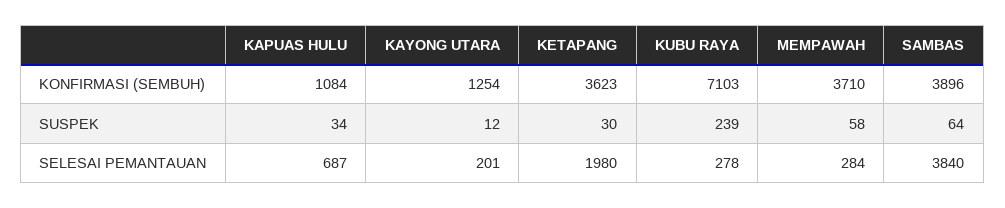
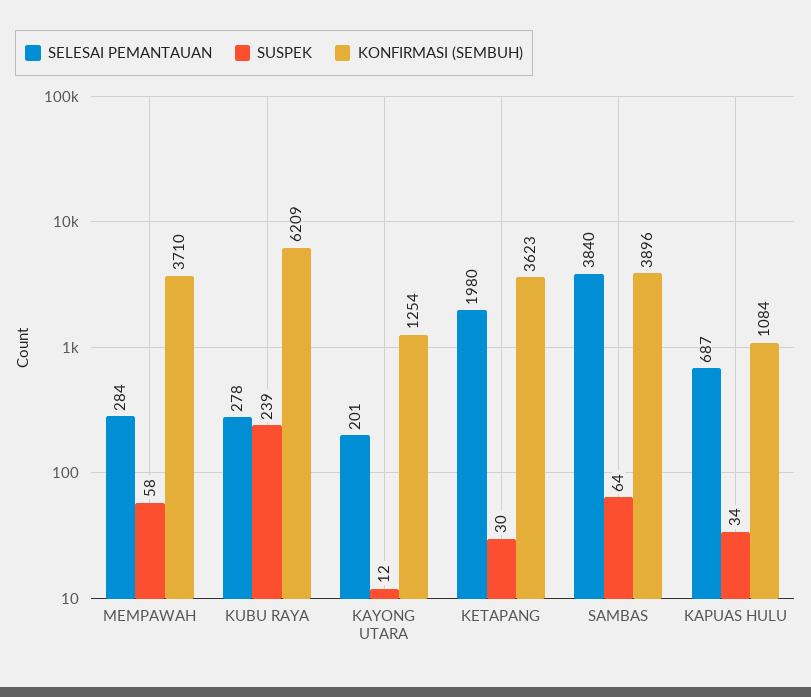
  {
    "KONFIRMASI (SEMBUH)": {
      "KAPUAS HULU": 1084,
      "KAYONG UTARA": 1254,
      "KETAPANG": 3623,
-     "KUBU RAYA": 7103,
+     "KUBU RAYA": 6209,
      "MEMPAWAH": 3710,
      "SAMBAS": 3896
    },
    "SUSPEK": {
      "KAPUAS HULU": 34,
      "KAYONG UTARA": 12,
      "KETAPANG": 30,
      "KUBU RAYA": 239,
      "MEMPAWAH": 58,
      "SAMBAS": 64
    },
    "SELESAI PEMANTAUAN": {
      "KAPUAS HULU": 687,
      "KAYONG UTARA": 201,
      "KETAPANG": 1980,
      "KUBU RAYA": 278,
      "MEMPAWAH": 284,
      "SAMBAS": 3840
    }
  }

